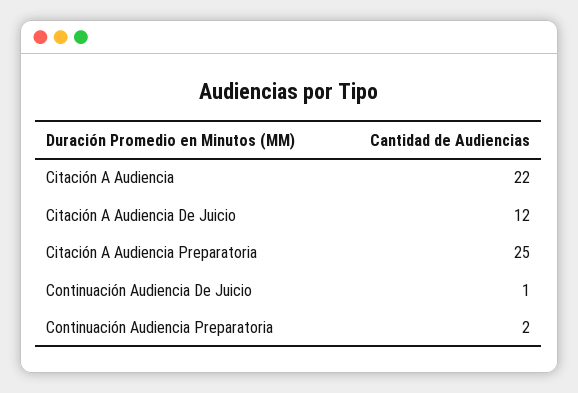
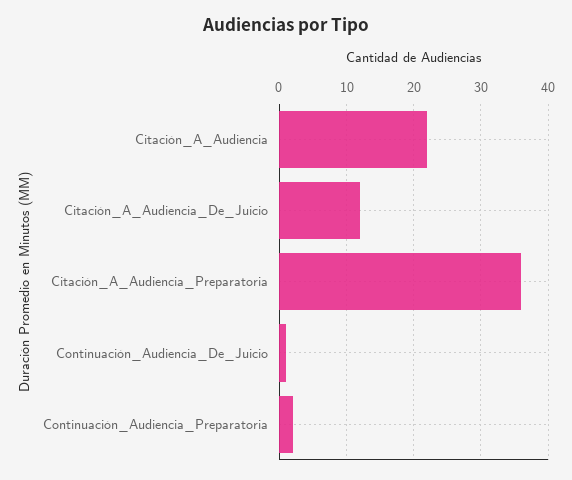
  {
    "Citación A Audiencia": 22,
    "Citación A Audiencia De Juicio": 12,
-   "Citación A Audiencia Preparatoria": 25,
+   "Citación A Audiencia Preparatoria": 36,
    "Continuación Audiencia De Juicio": 1,
    "Continuación Audiencia Preparatoria": 2
  }

